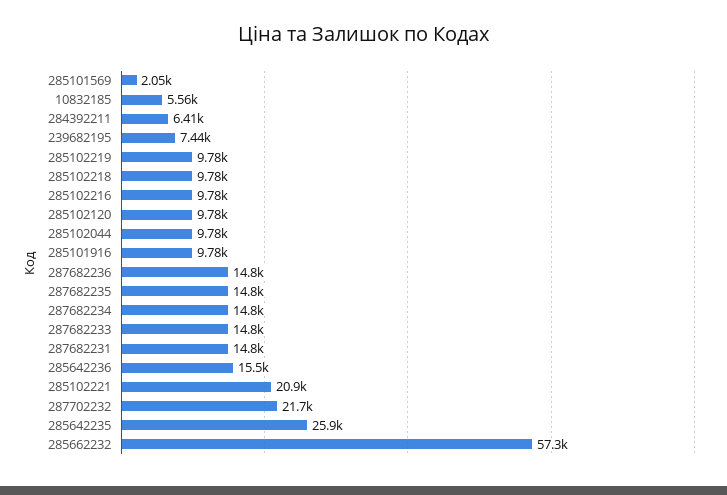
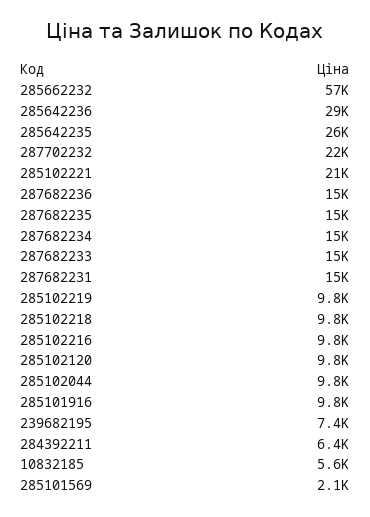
  {
    "285101569": 2050,
    "10832185": 5560,
    "284392211": 6410,
    "239682195": 7440,
    "285102219": 9780,
    "285102218": 9780,
    "285102216": 9780,
    "285102120": 9780,
    "285102044": 9780,
    "285101916": 9780,
    "287682236": 14800,
    "287682235": 14800,
    "287682234": 14800,
    "287682233": 14800,
    "287682231": 14800,
-   "285642236": 15500,
+   "285642236": 29000,
    "285102221": 20900,
    "287702232": 21700,
    "285642235": 25900,
    "285662232": 57300
  }

